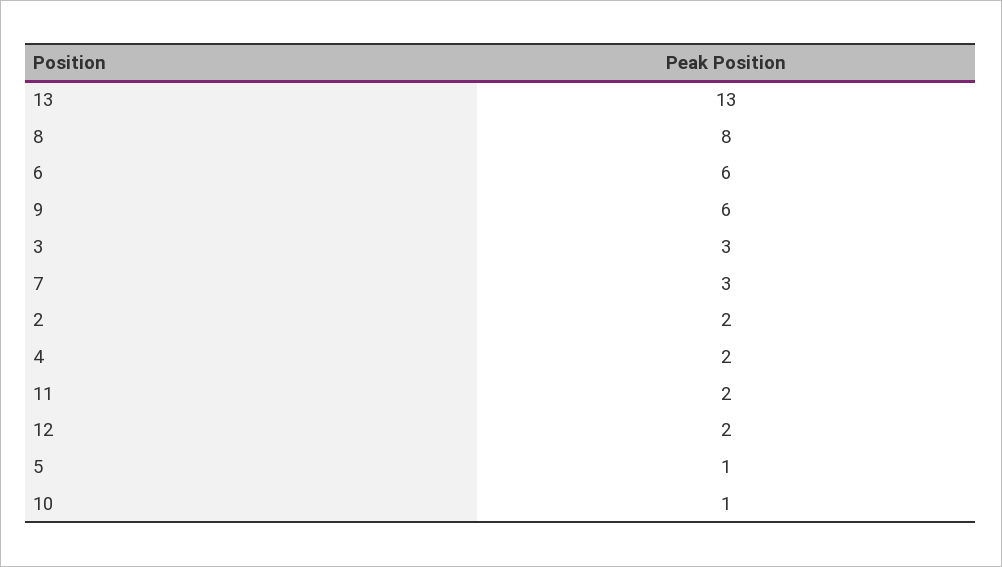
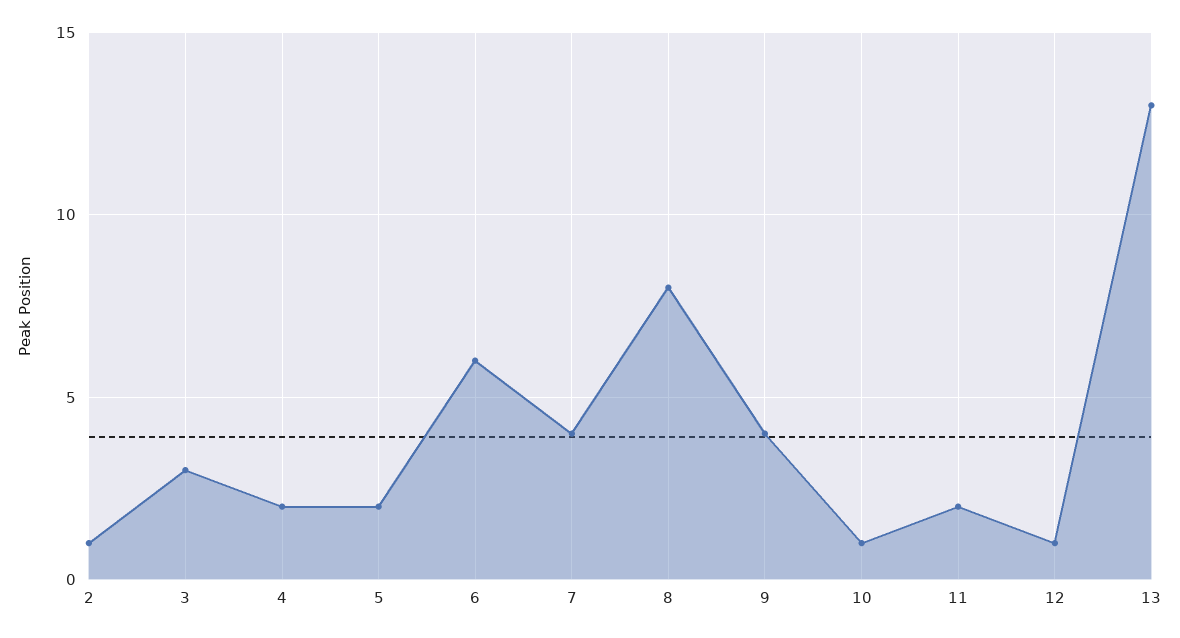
  {
    "13": 13,
    "8": 8,
    "6": 6,
-   "9": 6,
+   "9": 4,
    "3": 3,
-   "7": 3,
+   "7": 4,
-   "2": 2,
+   "2": 1,
    "4": 2,
    "11": 2,
-   "12": 2,
+   "12": 1,
-   "5": 1,
+   "5": 2,
    "10": 1
  }

